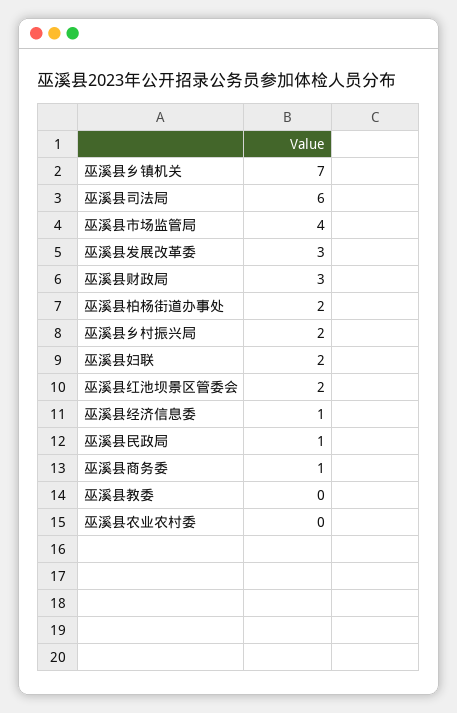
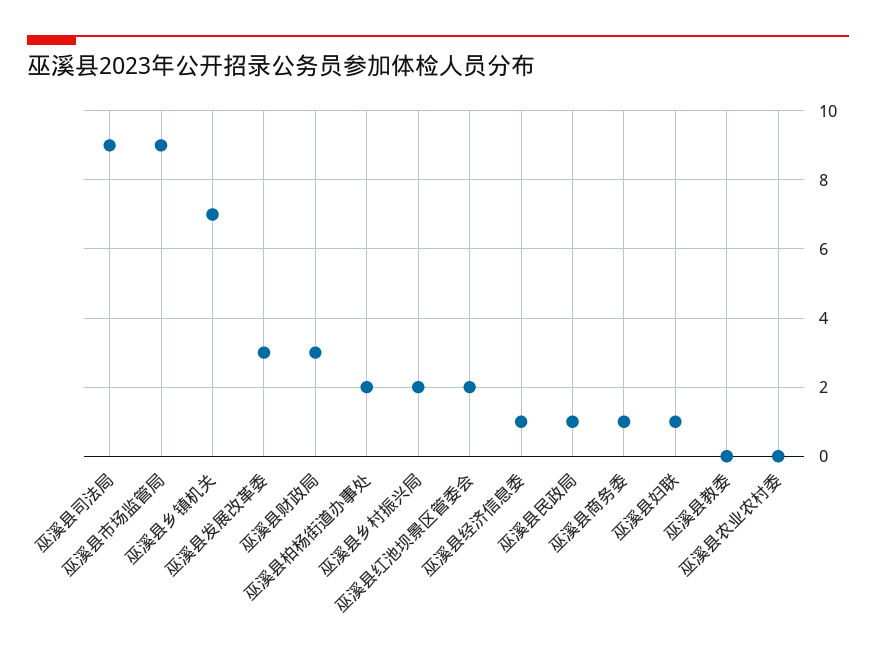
  {
    "巫溪县乡镇机关": 7,
-   "巫溪县司法局": 6,
+   "巫溪县司法局": 9,
-   "巫溪县市场监管局": 4,
+   "巫溪县市场监管局": 9,
    "巫溪县发展改革委": 3,
    "巫溪县财政局": 3,
    "巫溪县柏杨街道办事处": 2,
    "巫溪县乡村振兴局": 2,
-   "巫溪县妇联": 2,
+   "巫溪县妇联": 1,
    "巫溪县红池坝景区管委会": 2,
    "巫溪县经济信息委": 1,
    "巫溪县民政局": 1,
    "巫溪县商务委": 1,
    "巫溪县教委": 0,
    "巫溪县农业农村委": 0
  }

